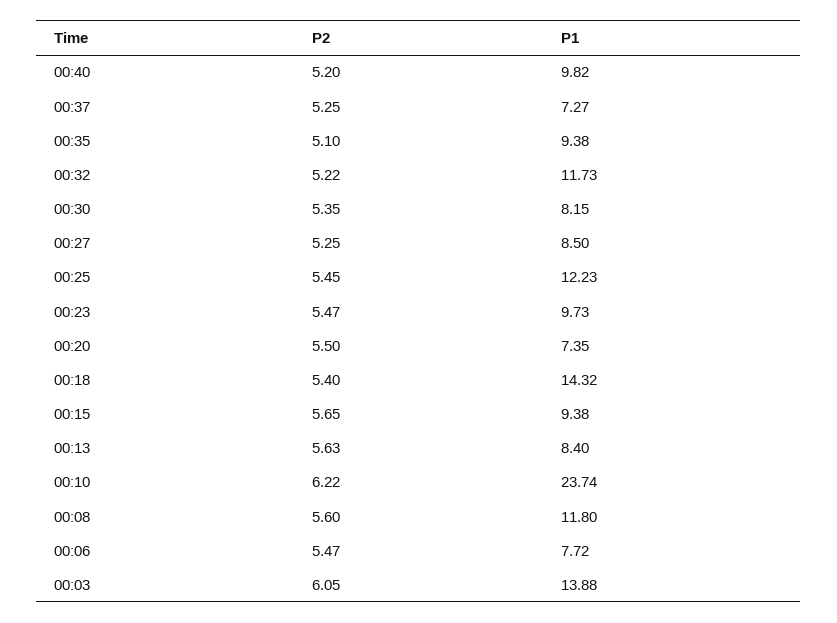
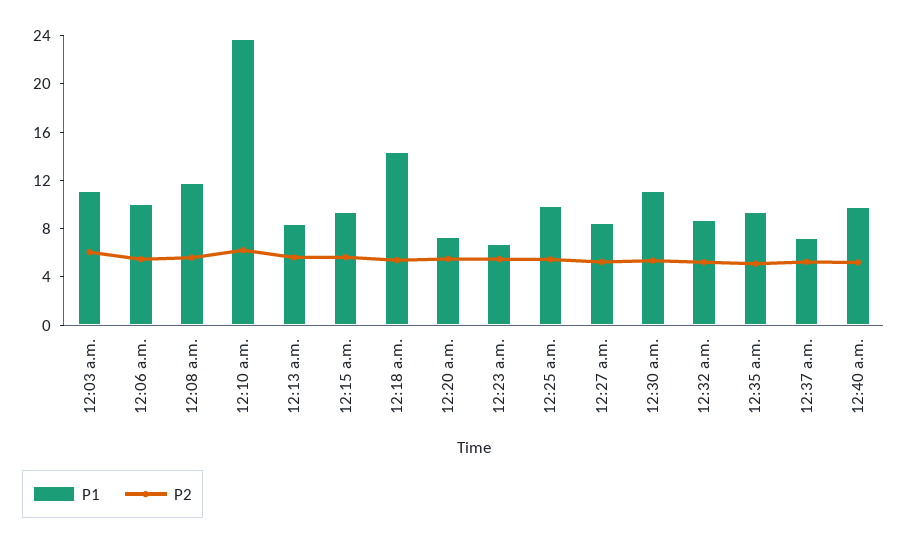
  {
    "P2": {
      "00:40": 5.2,
      "00:37": 5.25,
      "00:35": 5.1,
      "00:32": 5.22,
      "00:30": 5.35,
      "00:27": 5.25,
      "00:25": 5.45,
      "00:23": 5.47,
      "00:20": 5.5,
      "00:18": 5.4,
      "00:15": 5.65,
      "00:13": 5.63,
      "00:10": 6.22,
      "00:08": 5.6,
      "00:06": 5.47,
      "00:03": 6.05
    },
    "P1": {
      "00:40": 9.82,
      "00:37": 7.27,
      "00:35": 9.38,
-     "00:32": 11.73,
+     "00:32": 9,
-     "00:30": 8.15,
+     "00:30": 11,
      "00:27": 8.5,
-     "00:25": 12.23,
+     "00:25": 10,
-     "00:23": 9.73,
+     "00:23": 7,
      "00:20": 7.35,
      "00:18": 14.32,
      "00:15": 9.38,
      "00:13": 8.4,
      "00:10": 23.74,
      "00:08": 11.8,
-     "00:06": 7.72,
+     "00:06": 10,
-     "00:03": 13.88
+     "00:03": 11
    }
  }

